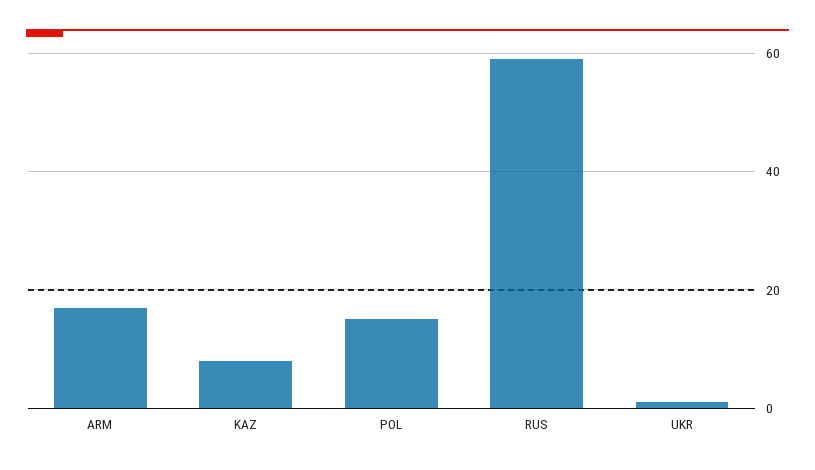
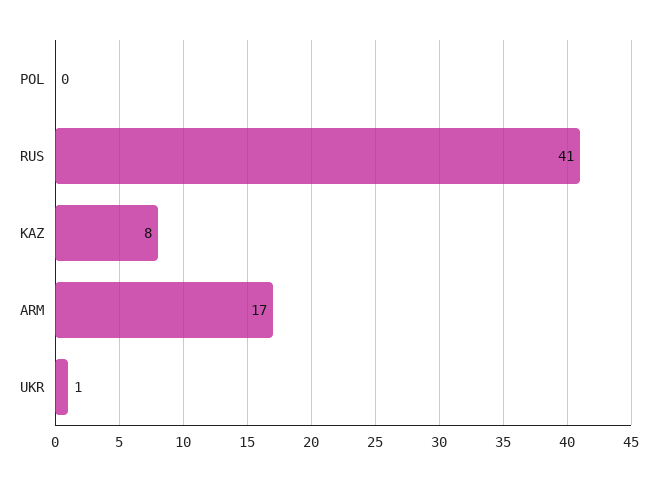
  {
    "ARM": 17,
    "KAZ": 8,
-   "POL": 15,
+   "POL": 0,
-   "RUS": 60,
+   "RUS": 41,
    "UKR": 1
  }

